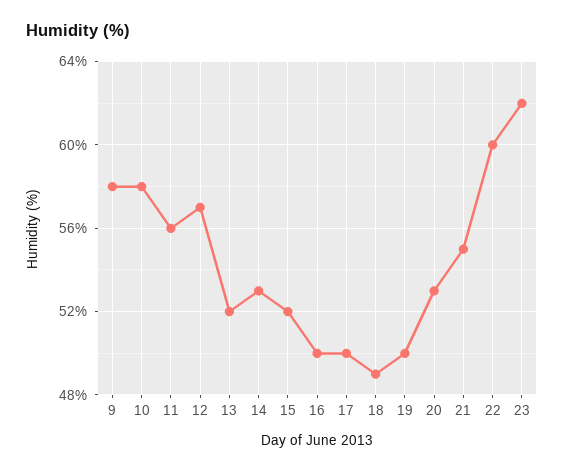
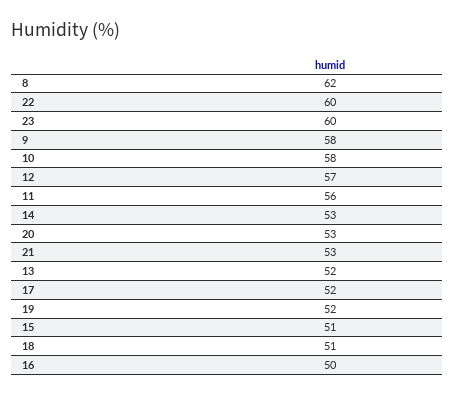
  {
    "9": 58,
    "10": 58,
    "11": 56,
    "12": 57,
    "13": 52,
    "14": 53,
-   "15": 52,
+   "15": 51,
    "16": 50,
-   "17": 50,
+   "17": 52,
-   "18": 49,
+   "18": 51,
-   "19": 50,
+   "19": 52,
    "20": 53,
-   "21": 55,
+   "21": 53,
    "22": 60,
-   "23": 62
+   "23": 60,
+   "8": 62
  }

